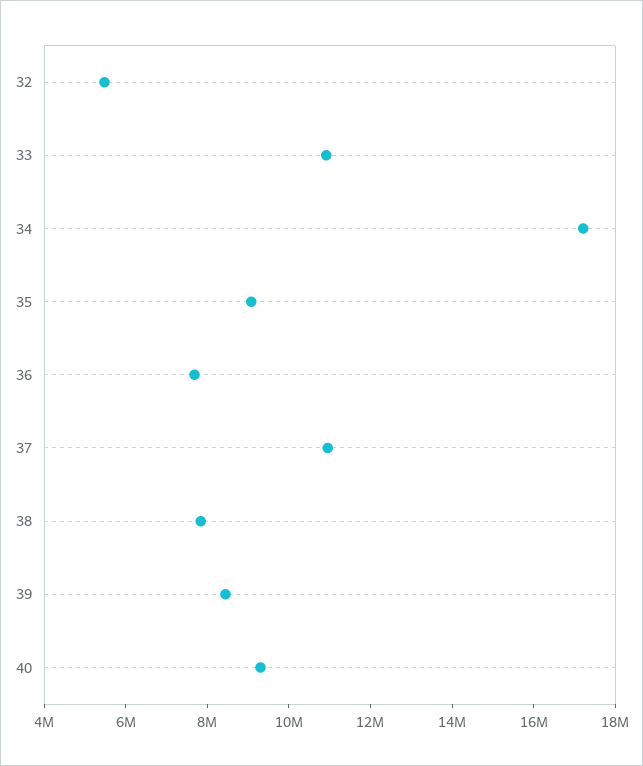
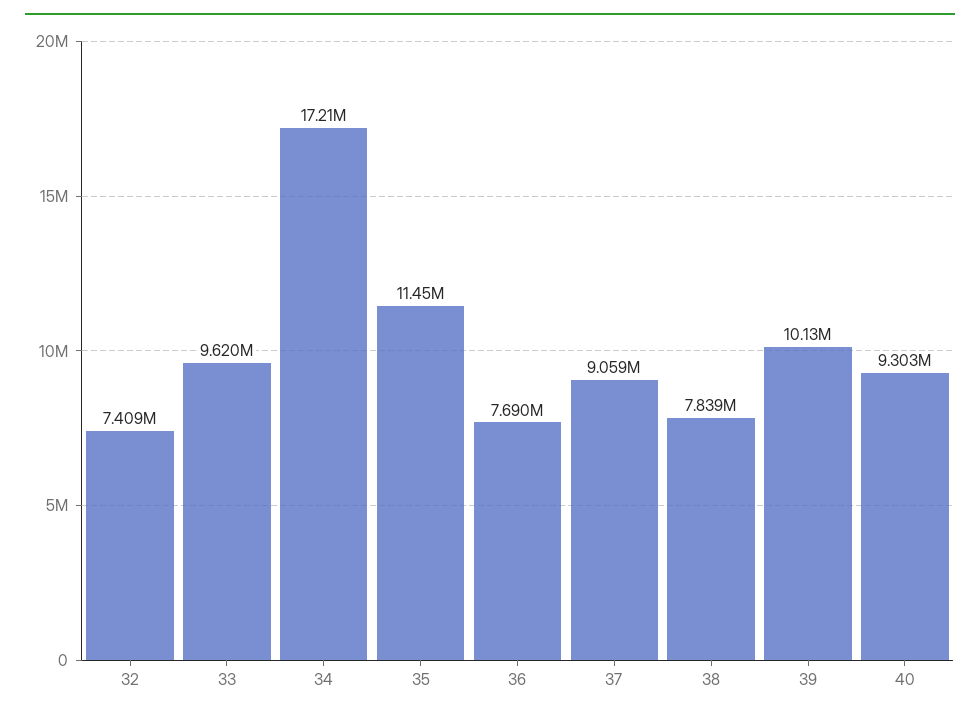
  {
-   "32": 5500000,
+   "32": 7409000,
-   "33": 11000000,
+   "33": 9620000,
    "34": 17210000,
-   "35": 9000000,
+   "35": 11450000,
    "36": 7690000,
-   "37": 11000000,
+   "37": 9059000,
    "38": 7839000,
-   "39": 8500000,
+   "39": 10130000,
    "40": 9303000
  }

